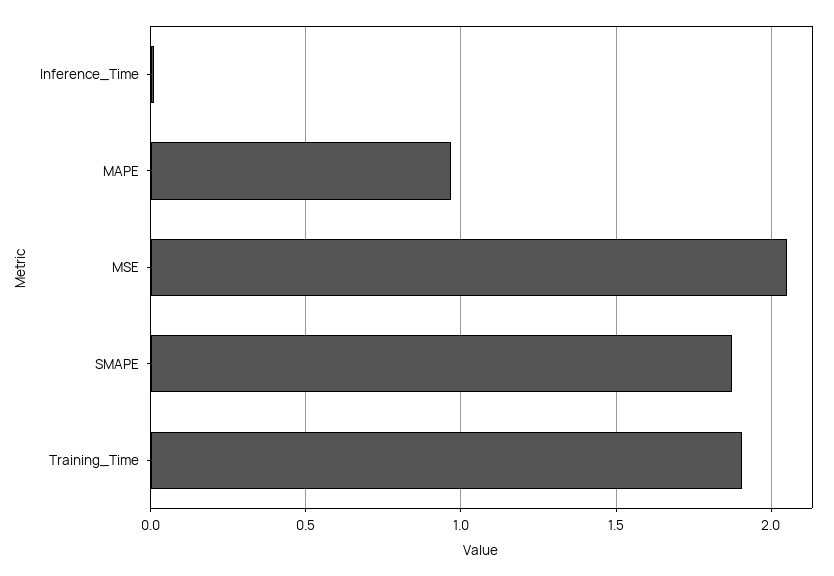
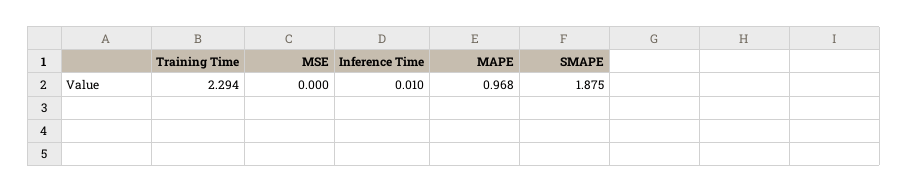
  {
    "Inference_Time": 0.01,
    "MAPE": 0.968,
-   "MSE": 2.05,
+   "MSE": 0,
    "SMAPE": 1.875,
-   "Training_Time": 1.9
+   "Training_Time": 2.294
  }

